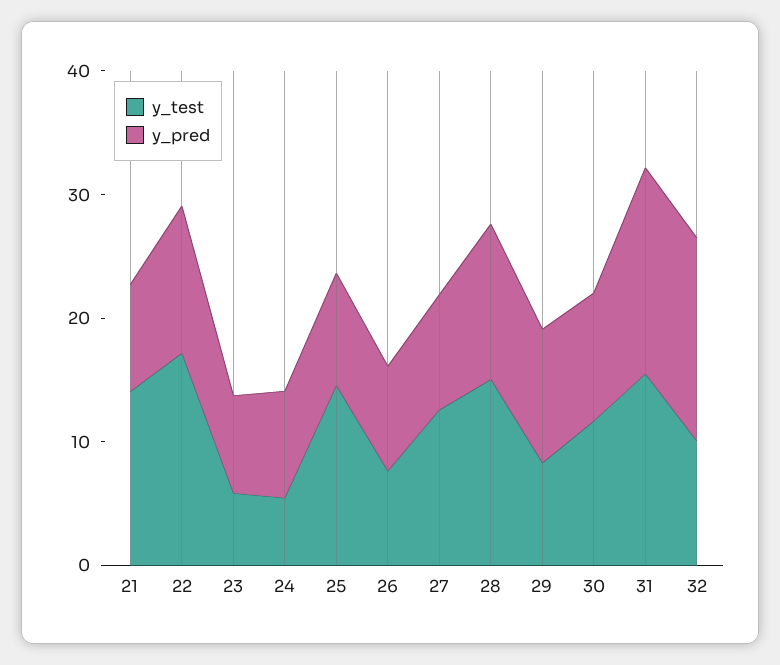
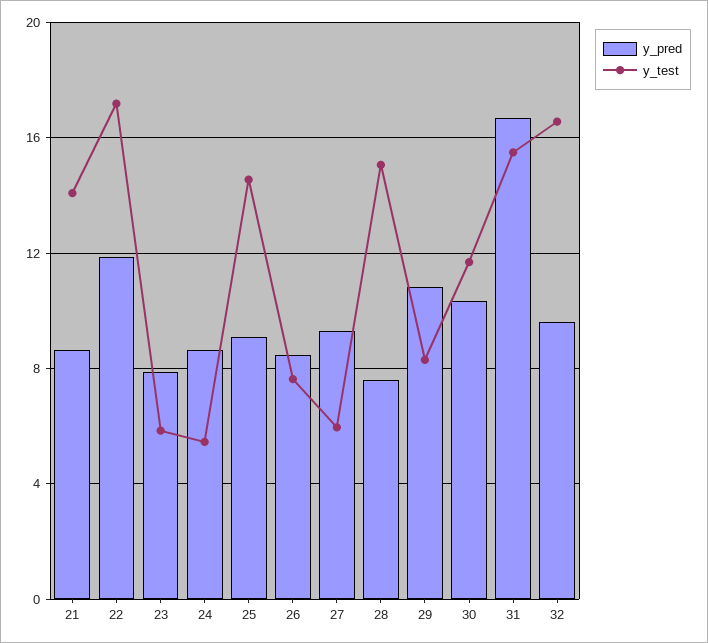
  {
    "y_test": {
      "21": 14,
      "22": 17,
      "23": 6,
      "24": 5.5,
      "25": 14.5,
      "26": 7.5,
-     "27": 12,
+     "27": 6,
      "28": 15,
      "29": 8.5,
      "30": 11.5,
      "31": 15.5,
-     "32": 10
+     "32": 16.5
    },
    "y_pred": {
      "21": 8.5,
      "22": 12,
      "23": 8,
      "24": 8.5,
      "25": 9,
      "26": 8.5,
      "27": 9.5,
-     "28": 12,
+     "28": 7.5,
      "29": 11,
      "30": 10.5,
      "31": 16.5,
-     "32": 16
+     "32": 9.5
    }
  }

